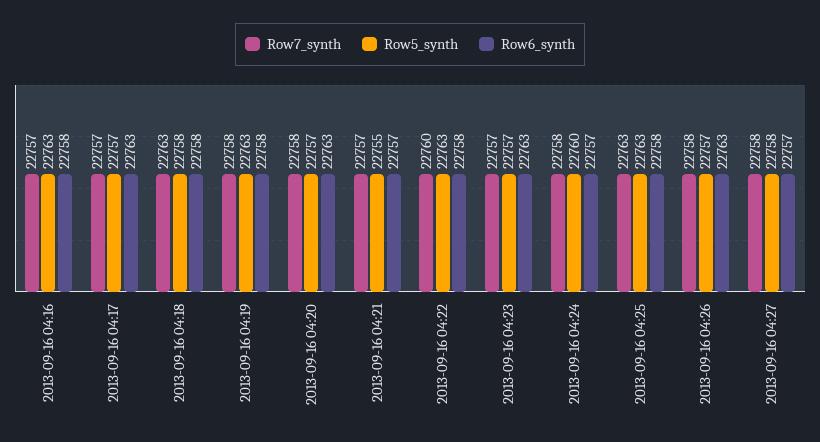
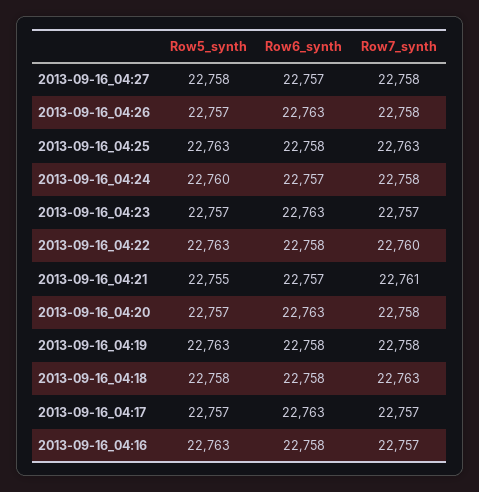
  {
    "Row7_synth": {
      "2013-09-16 04:16": 22757,
      "2013-09-16 04:17": 22757,
      "2013-09-16 04:18": 22763,
      "2013-09-16 04:19": 22758,
      "2013-09-16 04:20": 22758,
-     "2013-09-16 04:21": 22757,
+     "2013-09-16 04:21": 22761,
      "2013-09-16 04:22": 22760,
      "2013-09-16 04:23": 22757,
      "2013-09-16 04:24": 22758,
      "2013-09-16 04:25": 22763,
      "2013-09-16 04:26": 22758,
      "2013-09-16 04:27": 22758
    },
    "Row5_synth": {
      "2013-09-16 04:16": 22763,
      "2013-09-16 04:17": 22757,
      "2013-09-16 04:18": 22758,
      "2013-09-16 04:19": 22763,
      "2013-09-16 04:20": 22757,
      "2013-09-16 04:21": 22755,
      "2013-09-16 04:22": 22763,
      "2013-09-16 04:23": 22757,
      "2013-09-16 04:24": 22760,
      "2013-09-16 04:25": 22763,
      "2013-09-16 04:26": 22757,
      "2013-09-16 04:27": 22758
    },
    "Row6_synth": {
      "2013-09-16 04:16": 22758,
      "2013-09-16 04:17": 22763,
      "2013-09-16 04:18": 22758,
      "2013-09-16 04:19": 22758,
      "2013-09-16 04:20": 22763,
      "2013-09-16 04:21": 22757,
      "2013-09-16 04:22": 22758,
      "2013-09-16 04:23": 22763,
      "2013-09-16 04:24": 22757,
      "2013-09-16 04:25": 22758,
      "2013-09-16 04:26": 22763,
      "2013-09-16 04:27": 22757
    }
  }

